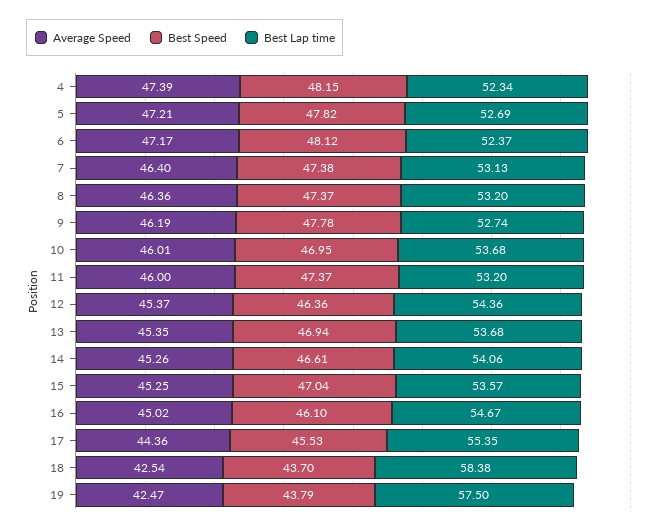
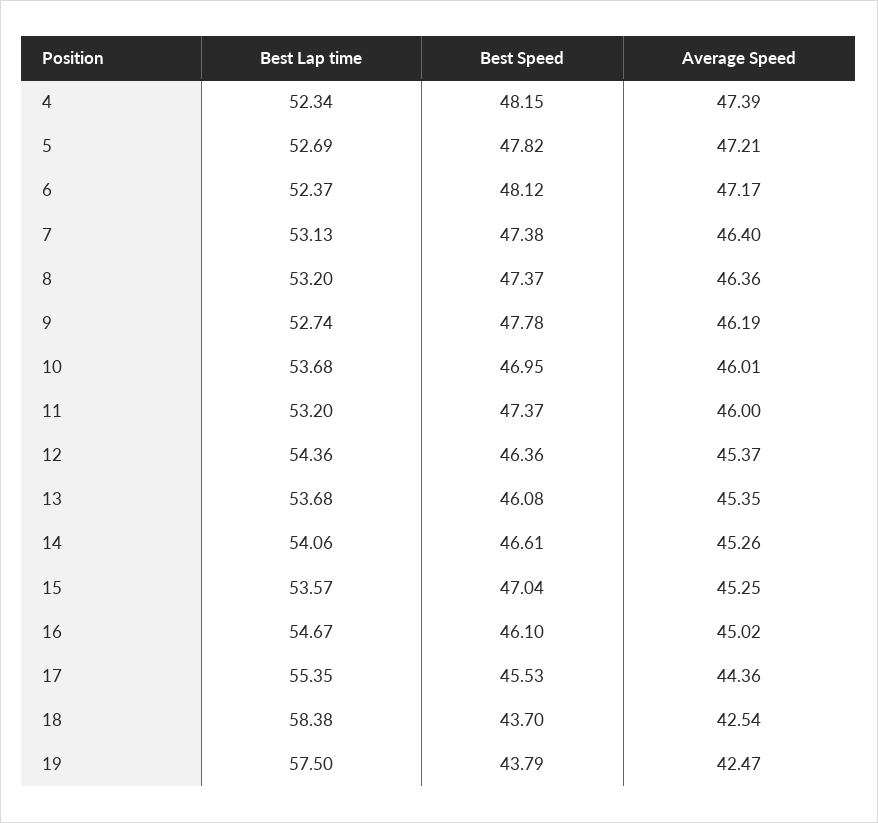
  {
    "Average Speed": {
      "4": 47.39,
      "5": 47.21,
      "6": 47.17,
      "7": 46.4,
      "8": 46.36,
      "9": 46.19,
      "10": 46.01,
      "11": 46,
      "12": 45.37,
      "13": 45.35,
      "14": 45.26,
      "15": 45.25,
      "16": 45.02,
      "17": 44.36,
      "18": 42.54,
      "19": 42.47
    },
    "Best Speed": {
      "4": 48.15,
      "5": 47.82,
      "6": 48.12,
      "7": 47.38,
      "8": 47.37,
      "9": 47.78,
      "10": 46.95,
      "11": 47.37,
      "12": 46.36,
-     "13": 46.94,
+     "13": 46.08,
      "14": 46.61,
      "15": 47.04,
      "16": 46.1,
      "17": 45.53,
      "18": 43.7,
      "19": 43.79
    },
    "Best Lap time": {
      "4": 52.34,
      "5": 52.69,
      "6": 52.37,
      "7": 53.13,
      "8": 53.2,
      "9": 52.74,
      "10": 53.68,
      "11": 53.2,
      "12": 54.36,
      "13": 53.68,
      "14": 54.06,
      "15": 53.57,
      "16": 54.67,
      "17": 55.35,
      "18": 58.38,
      "19": 57.5
    }
  }

